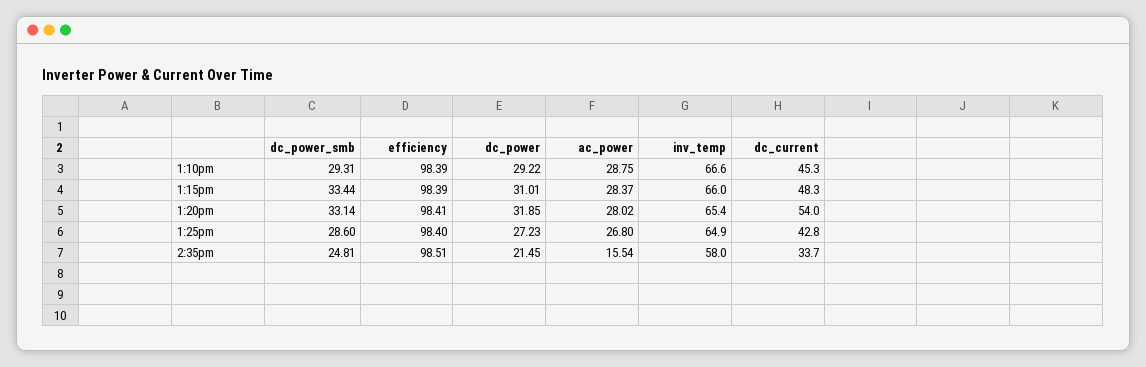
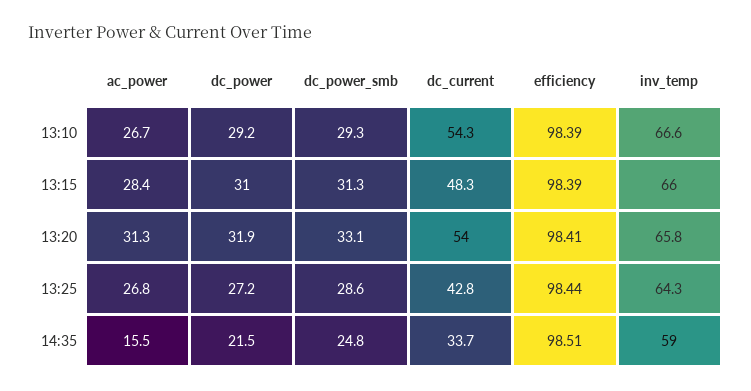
  {
    "dc_power_smb": {
      "1:10pm": 29.31,
-     "1:15pm": 33.44,
+     "1:15pm": 31.3,
      "1:20pm": 33.14,
      "1:25pm": 28.6,
      "2:35pm": 24.81
    },
    "efficiency": {
      "1:10pm": 98.39,
      "1:15pm": 98.39,
      "1:20pm": 98.41,
-     "1:25pm": 98.4,
+     "1:25pm": 98.44,
      "2:35pm": 98.51
    },
    "dc_power": {
      "1:10pm": 29.22,
      "1:15pm": 31.01,
      "1:20pm": 31.85,
      "1:25pm": 27.23,
      "2:35pm": 21.45
    },
    "ac_power": {
-     "1:10pm": 28.75,
+     "1:10pm": 26.7,
      "1:15pm": 28.37,
-     "1:20pm": 28.02,
+     "1:20pm": 31.3,
      "1:25pm": 26.8,
      "2:35pm": 15.54
    },
    "inv_temp": {
      "1:10pm": 66.6,
      "1:15pm": 66,
-     "1:20pm": 65.4,
+     "1:20pm": 65.8,
-     "1:25pm": 64.9,
+     "1:25pm": 64.3,
-     "2:35pm": 58
+     "2:35pm": 59
    },
    "dc_current": {
-     "1:10pm": 45.3,
+     "1:10pm": 54.3,
      "1:15pm": 48.3,
      "1:20pm": 54,
      "1:25pm": 42.8,
      "2:35pm": 33.7
    }
  }

